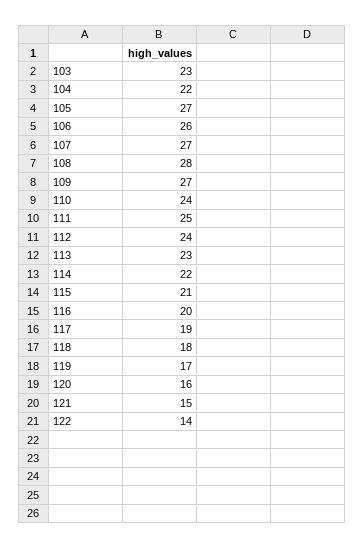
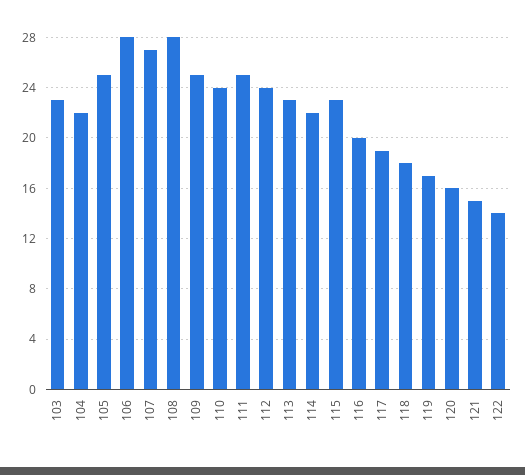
  {
    "103": 23,
    "104": 22,
-   "105": 27,
+   "105": 25,
-   "106": 26,
+   "106": 28,
    "107": 27,
    "108": 28,
-   "109": 27,
+   "109": 25,
    "110": 24,
    "111": 25,
    "112": 24,
    "113": 23,
    "114": 22,
-   "115": 21,
+   "115": 23,
    "116": 20,
    "117": 19,
    "118": 18,
    "119": 17,
    "120": 16,
    "121": 15,
    "122": 14
  }

